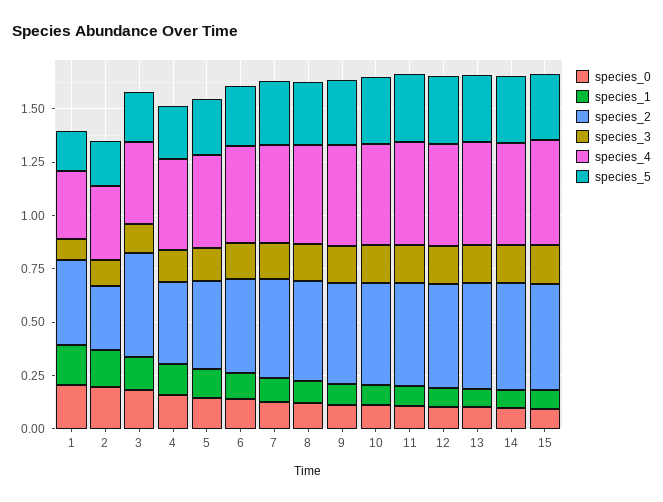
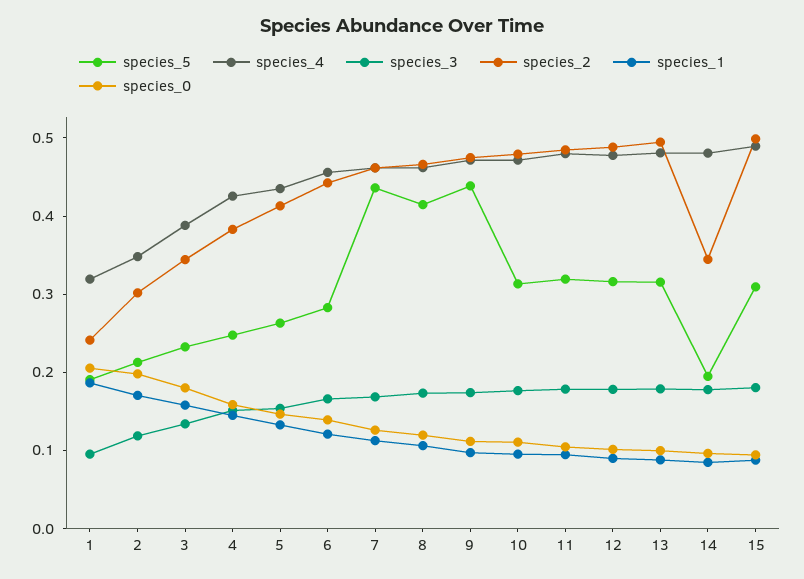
  {
    "species_0": {
      "1": 0.2,
      "2": 0.2,
      "3": 0.18,
      "4": 0.16,
      "5": 0.14,
      "6": 0.14,
      "7": 0.12,
      "8": 0.12,
      "9": 0.12,
      "10": 0.12,
      "11": 0.1,
      "12": 0.1,
      "13": 0.1,
      "14": 0.1,
      "15": 0.1
    },
    "species_1": {
      "1": 0.18,
      "2": 0.18,
      "3": 0.16,
      "4": 0.14,
      "5": 0.14,
      "6": 0.12,
      "7": 0.12,
      "8": 0.1,
      "9": 0.1,
      "10": 0.1,
      "11": 0.1,
      "12": 0.1,
      "13": 0.08,
      "14": 0.08,
      "15": 0.08
    },
    "species_2": {
-     "1": 0.4,
+     "1": 0.24,
      "2": 0.3,
-     "3": 0.5,
+     "3": 0.34,
      "4": 0.38,
      "5": 0.42,
      "6": 0.44,
      "7": 0.46,
      "8": 0.46,
      "9": 0.48,
      "10": 0.48,
      "11": 0.48,
      "12": 0.48,
      "13": 0.5,
-     "14": 0.5,
+     "14": 0.34,
      "15": 0.5
    },
    "species_3": {
      "1": 0.1,
      "2": 0.12,
      "3": 0.14,
      "4": 0.16,
      "5": 0.16,
      "6": 0.16,
      "7": 0.16,
      "8": 0.18,
      "9": 0.18,
      "10": 0.18,
      "11": 0.18,
      "12": 0.18,
      "13": 0.18,
      "14": 0.18,
      "15": 0.18
    },
    "species_4": {
      "1": 0.32,
      "2": 0.34,
      "3": 0.38,
      "4": 0.42,
      "5": 0.44,
      "6": 0.46,
      "7": 0.46,
      "8": 0.46,
      "9": 0.48,
      "10": 0.48,
      "11": 0.48,
      "12": 0.48,
      "13": 0.48,
      "14": 0.48,
      "15": 0.48
    },
    "species_5": {
      "1": 0.2,
      "2": 0.22,
      "3": 0.24,
      "4": 0.24,
      "5": 0.26,
      "6": 0.28,
-     "7": 0.3,
+     "7": 0.44,
-     "8": 0.3,
+     "8": 0.42,
-     "9": 0.3,
+     "9": 0.44,
      "10": 0.32,
      "11": 0.32,
      "12": 0.32,
      "13": 0.32,
-     "14": 0.3,
+     "14": 0.2,
      "15": 0.3
    }
  }

